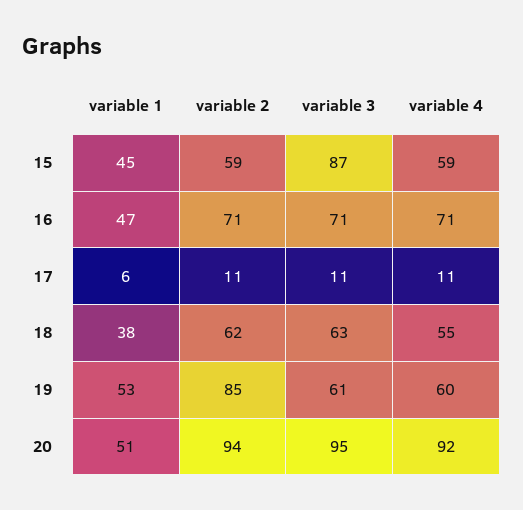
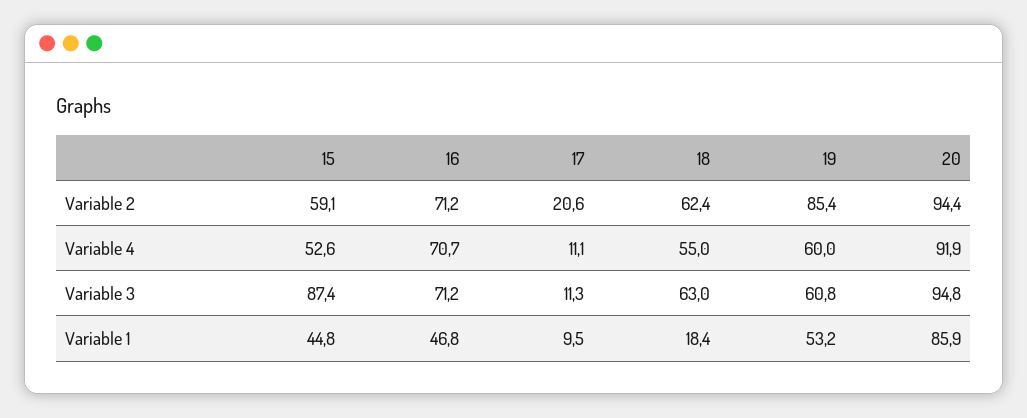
  {
    "variable 1": {
      "15": 44.8,
      "16": 46.8,
-     "17": 6,
+     "17": 9.5,
-     "18": 38,
+     "18": 18.4,
      "19": 53.2,
-     "20": 51
+     "20": 85.9
    },
    "variable 2": {
      "15": 59.1,
      "16": 71.2,
-     "17": 11,
+     "17": 20.6,
      "18": 62.4,
      "19": 85.4,
      "20": 94.4
    },
    "variable 3": {
      "15": 87.4,
      "16": 71.2,
      "17": 11.3,
      "18": 63,
      "19": 60.8,
      "20": 94.8
    },
    "variable 4": {
-     "15": 59,
+     "15": 52.6,
      "16": 70.7,
      "17": 11.1,
      "18": 55,
      "19": 60,
      "20": 91.9
    }
  }

